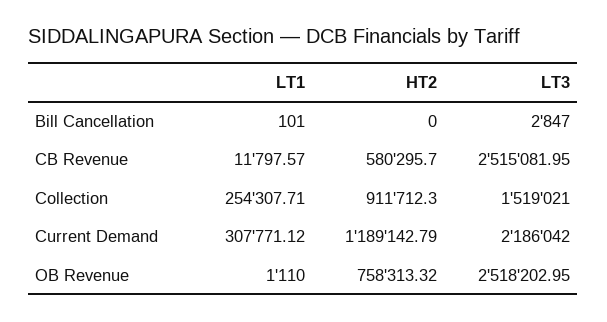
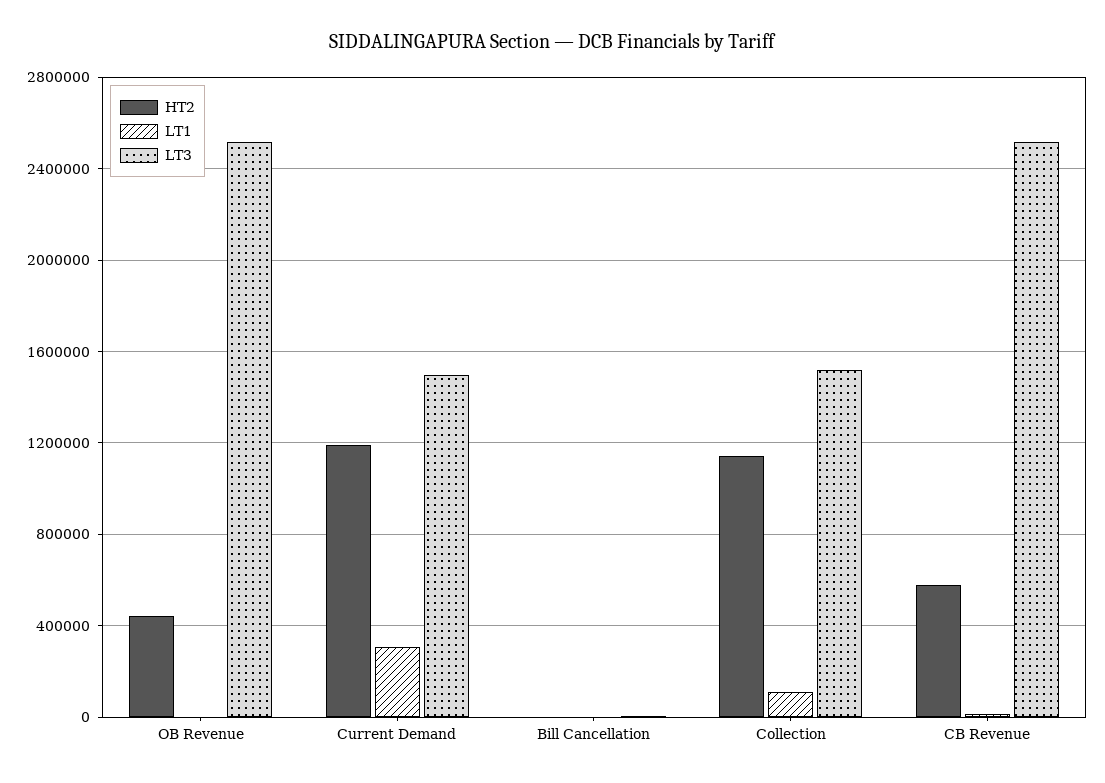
  {
    "LT1": {
      "Bill Cancellation": 101,
      "CB Revenue": 11797.57,
-     "Collection": 254307.71,
+     "Collection": 100000,
      "Current Demand": 307771.12,
      "OB Revenue": 1110
    },
    "HT2": {
      "Bill Cancellation": 0,
      "CB Revenue": 580295.7,
-     "Collection": 911712.3,
+     "Collection": 1150000,
      "Current Demand": 1189142.79,
-     "OB Revenue": 758313.32
+     "OB Revenue": 450000
    },
    "LT3": {
      "Bill Cancellation": 2847,
      "CB Revenue": 2515081.95,
      "Collection": 1519021,
-     "Current Demand": 2186042,
+     "Current Demand": 1500000,
      "OB Revenue": 2518202.95
    }
  }

